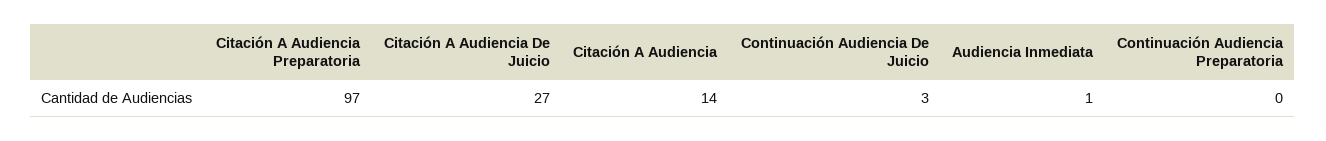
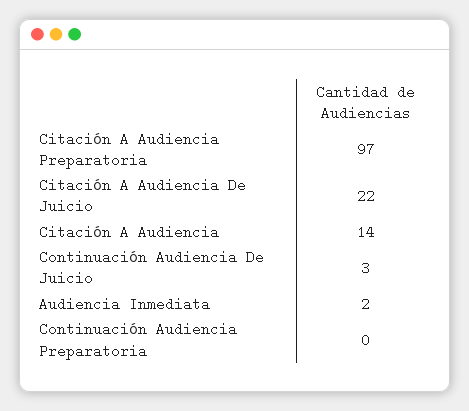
  {
    "Citación A Audiencia Preparatoria": 97,
-   "Citación A Audiencia De Juicio": 27,
+   "Citación A Audiencia De Juicio": 22,
    "Citación A Audiencia": 14,
    "Continuación Audiencia De Juicio": 3,
-   "Audiencia Inmediata": 1,
+   "Audiencia Inmediata": 2,
    "Continuación Audiencia Preparatoria": 0
  }

